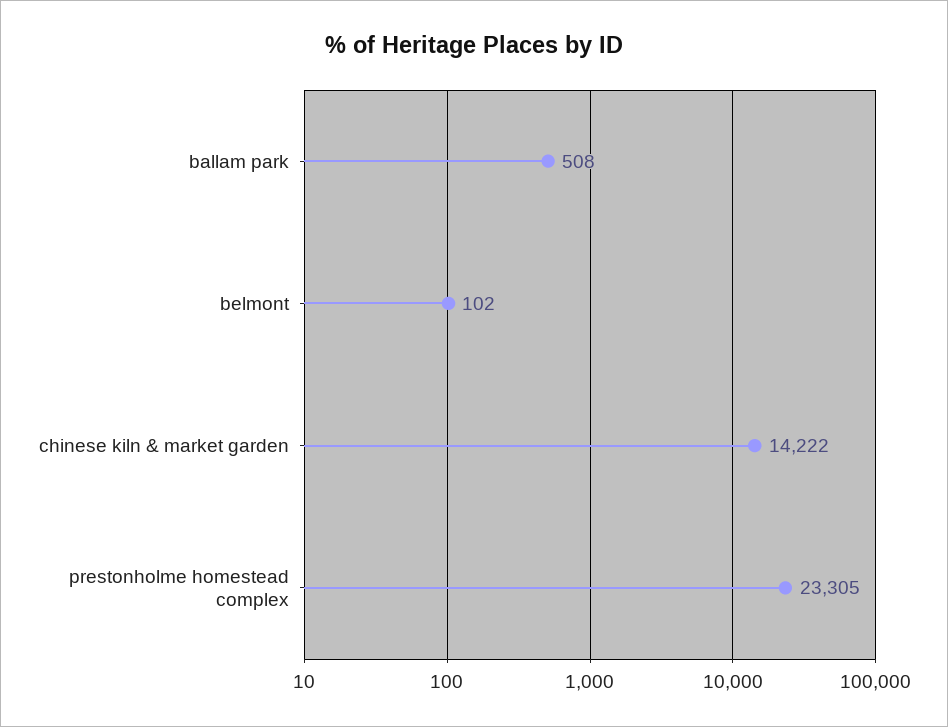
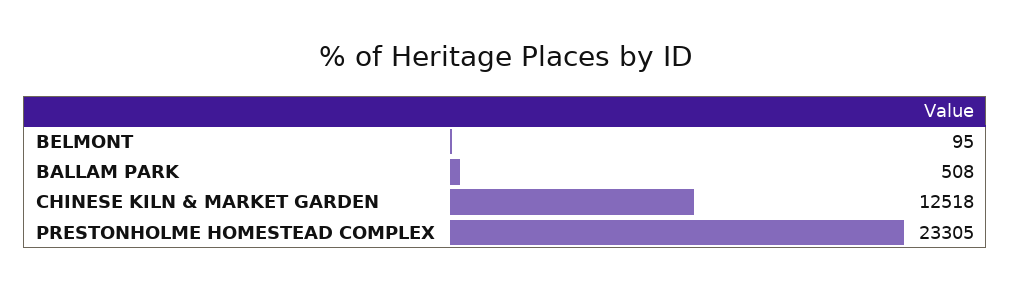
  {
    "ballam park": 508,
-   "belmont": 102,
+   "belmont": 95,
-   "chinese kiln & market garden": 14222,
+   "chinese kiln & market garden": 12518,
    "prestonholme homestead complex": 23305
  }

